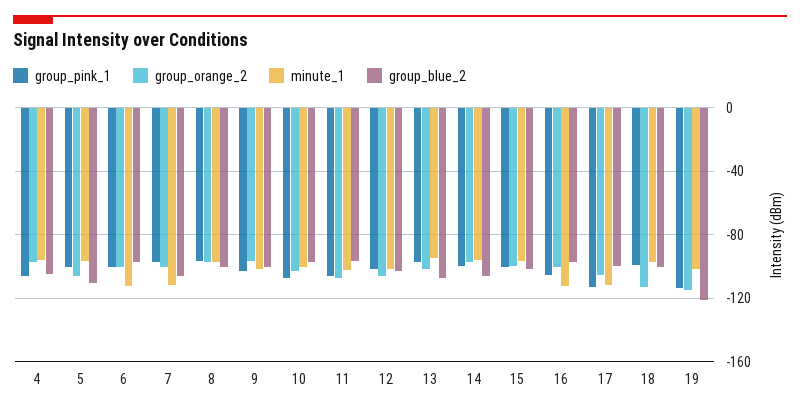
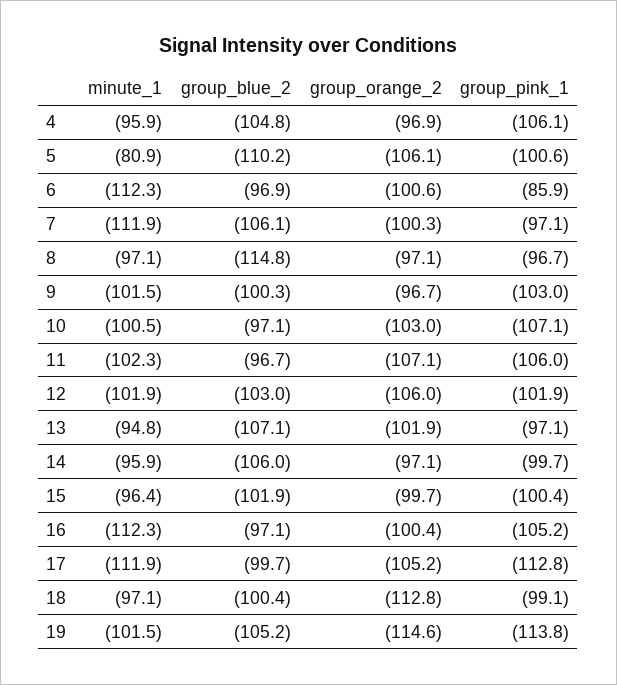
  {
    "group_pink_1": {
      "4": -106.1,
      "5": -100.6,
-     "6": -100,
+     "6": -85.9,
      "7": -97.1,
      "8": -96.7,
      "9": -103,
      "10": -107.1,
      "11": -106,
      "12": -101.9,
      "13": -97.1,
      "14": -99.7,
      "15": -100.4,
      "16": -105.2,
      "17": -112.8,
      "18": -99.1,
      "19": -113.8
    },
    "group_orange_2": {
      "4": -96.9,
      "5": -106.1,
      "6": -100.6,
      "7": -100.3,
      "8": -97.1,
      "9": -96.7,
      "10": -103,
      "11": -107.1,
      "12": -106,
      "13": -101.9,
      "14": -97.1,
      "15": -99.7,
      "16": -100.4,
      "17": -105.2,
      "18": -112.8,
      "19": -114.6
    },
    "minute_1": {
      "4": -95.9,
-     "5": -95,
+     "5": -80.9,
      "6": -112.3,
      "7": -111.9,
      "8": -97.1,
      "9": -101.5,
      "10": -100.5,
      "11": -102.3,
      "12": -101.9,
      "13": -94.8,
      "14": -95.9,
      "15": -96.4,
      "16": -112.3,
      "17": -111.9,
      "18": -97.1,
      "19": -101.5
    },
    "group_blue_2": {
      "4": -104.8,
      "5": -110.2,
      "6": -96.9,
      "7": -106.1,
-     "8": -100,
+     "8": -114.8,
      "9": -100.3,
      "10": -97.1,
      "11": -96.7,
      "12": -103,
      "13": -107.1,
      "14": -106,
      "15": -101.9,
      "16": -97.1,
      "17": -99.7,
      "18": -100.4,
-     "19": -120
+     "19": -105.2
    }
  }

